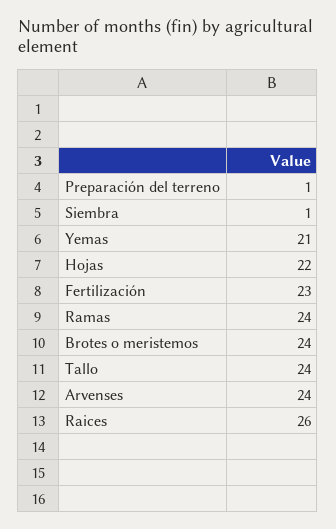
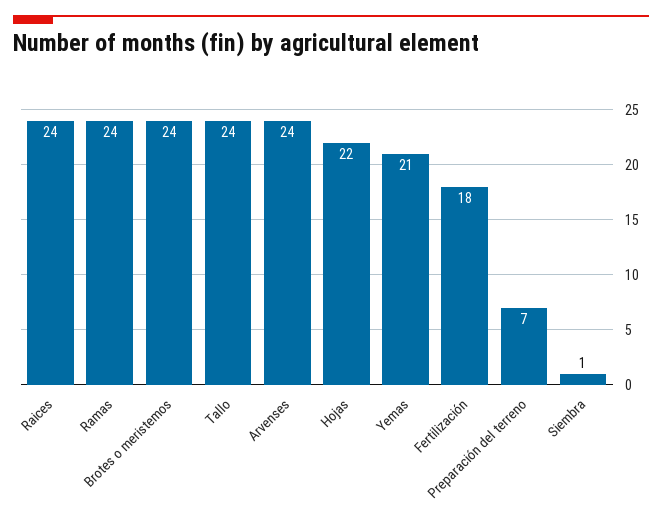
  {
-   "Preparación del terreno": 1,
+   "Preparación del terreno": 7,
    "Siembra": 1,
    "Yemas": 21,
    "Hojas": 22,
-   "Fertilización": 23,
+   "Fertilización": 18,
    "Ramas": 24,
    "Brotes o meristemos": 24,
    "Tallo": 24,
    "Arvenses": 24,
-   "Raices": 26
+   "Raices": 24
  }

